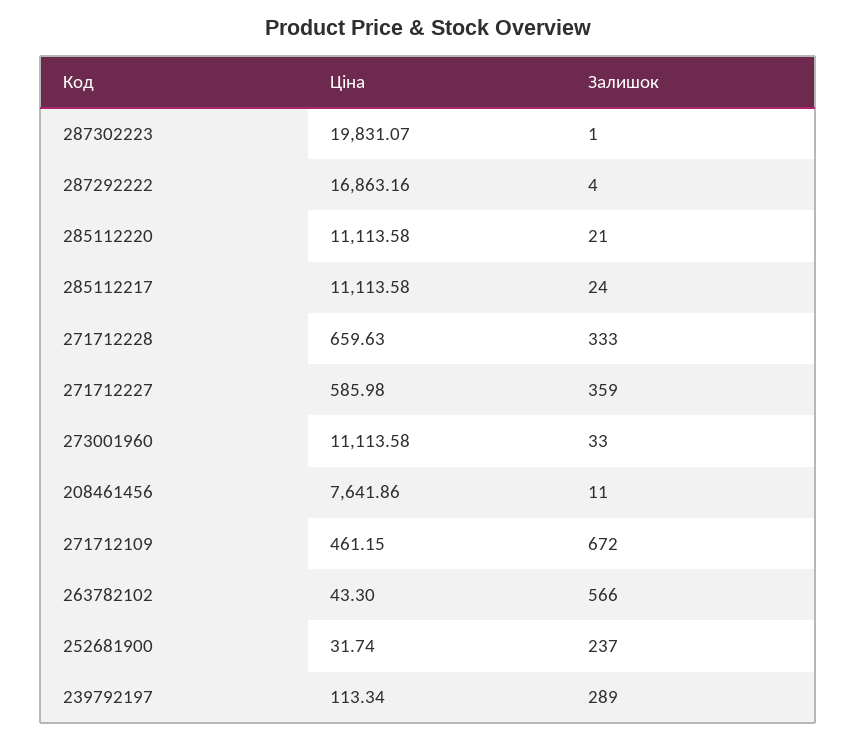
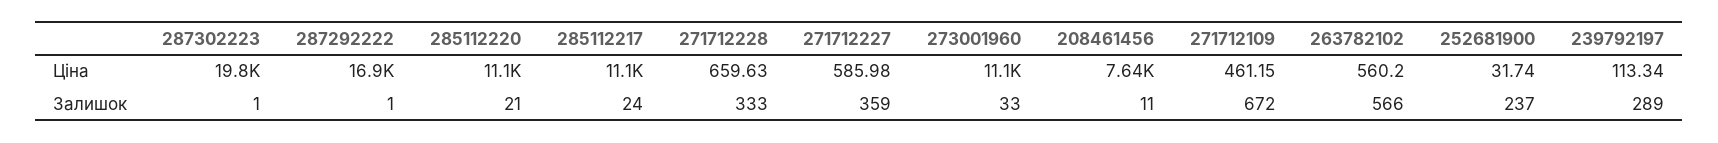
  {
    "Ціна": {
      "287302223": 19831.07,
      "287292222": 16863.16,
      "285112220": 11113.58,
      "285112217": 11113.58,
      "271712228": 659.63,
      "271712227": 585.98,
      "273001960": 11113.58,
      "208461456": 7641.86,
      "271712109": 461.15,
-     "263782102": 43.3,
+     "263782102": 560.2,
      "252681900": 31.74,
      "239792197": 113.34
    },
    "Залишок": {
      "287302223": 1,
-     "287292222": 4,
+     "287292222": 1,
      "285112220": 21,
      "285112217": 24,
      "271712228": 333,
      "271712227": 359,
      "273001960": 33,
      "208461456": 11,
      "271712109": 672,
      "263782102": 566,
      "252681900": 237,
      "239792197": 289
    }
  }

